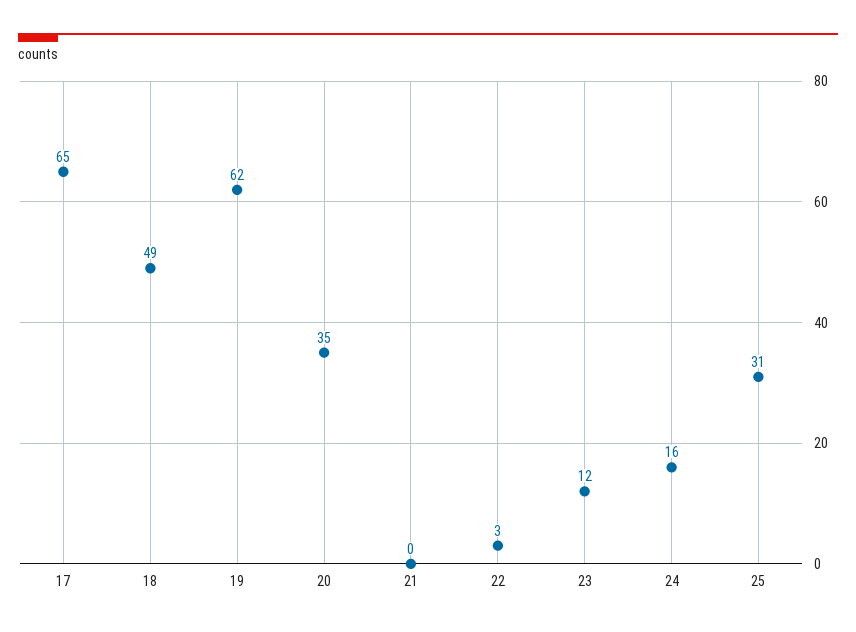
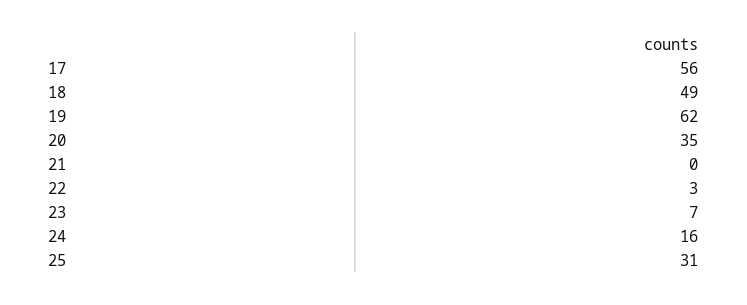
  {
-   "17": 65,
+   "17": 56,
    "18": 49,
    "19": 62,
    "20": 35,
    "21": 0,
    "22": 3,
-   "23": 12,
+   "23": 7,
    "24": 16,
    "25": 31
  }

